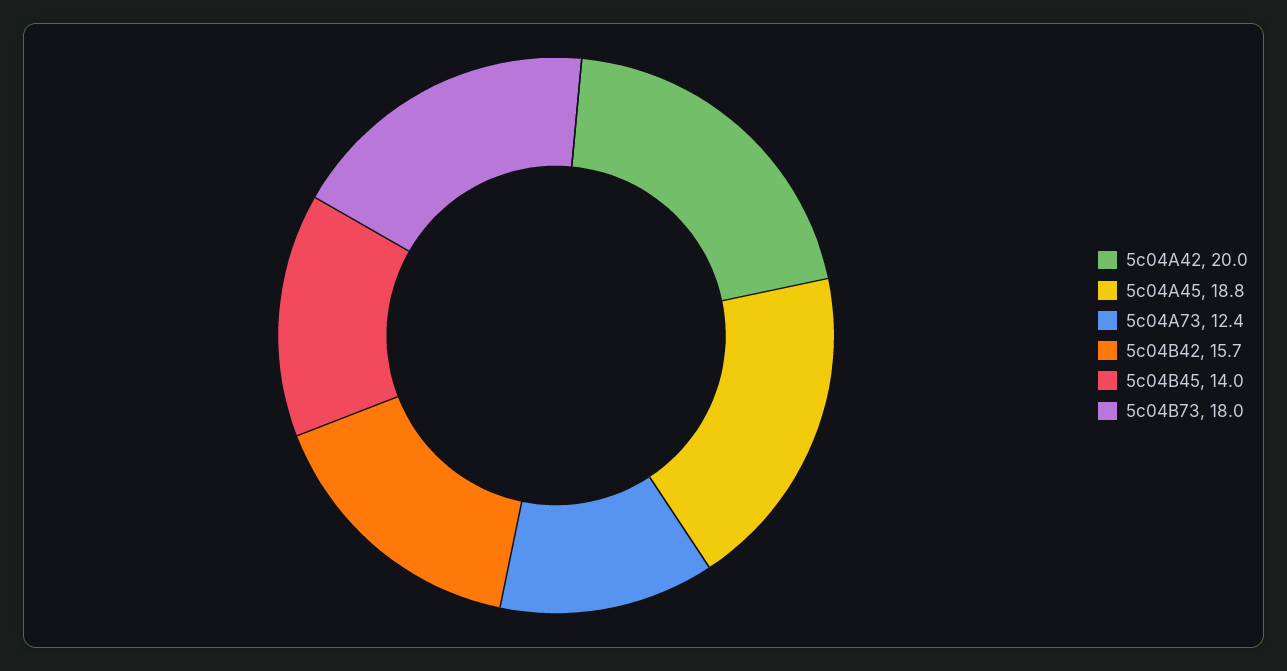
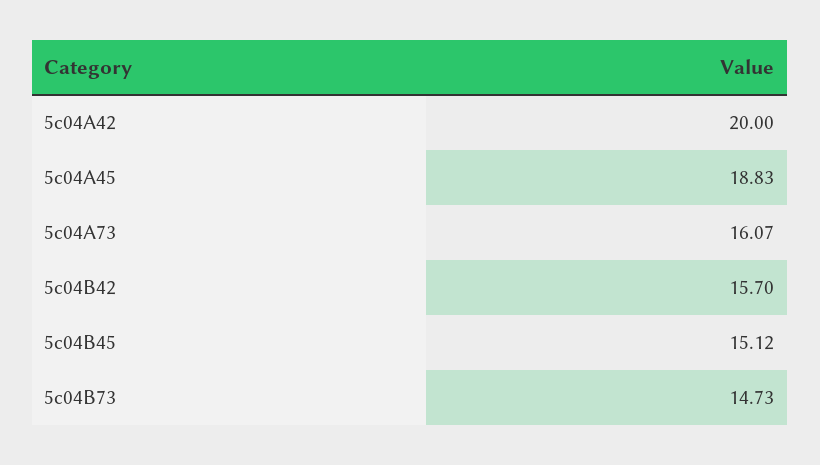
  {
    "5c04A42": 20,
    "5c04A45": 18.83,
-   "5c04A73": 12.4,
+   "5c04A73": 16.07,
    "5c04B42": 15.7,
-   "5c04B45": 14,
+   "5c04B45": 15.12,
-   "5c04B73": 18
+   "5c04B73": 14.73
  }

